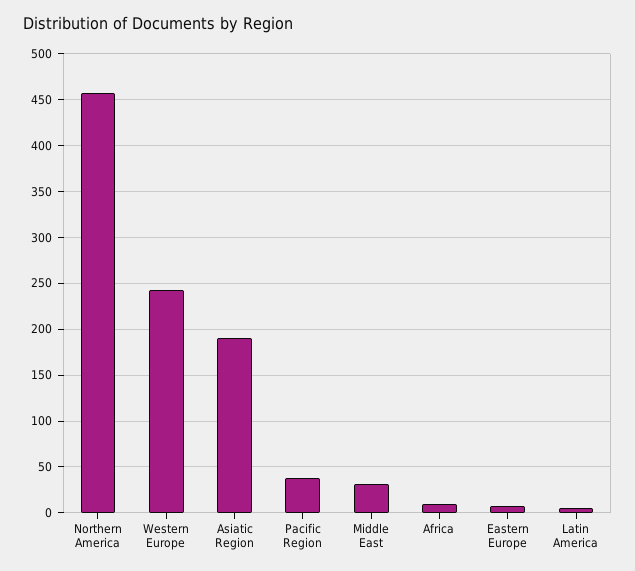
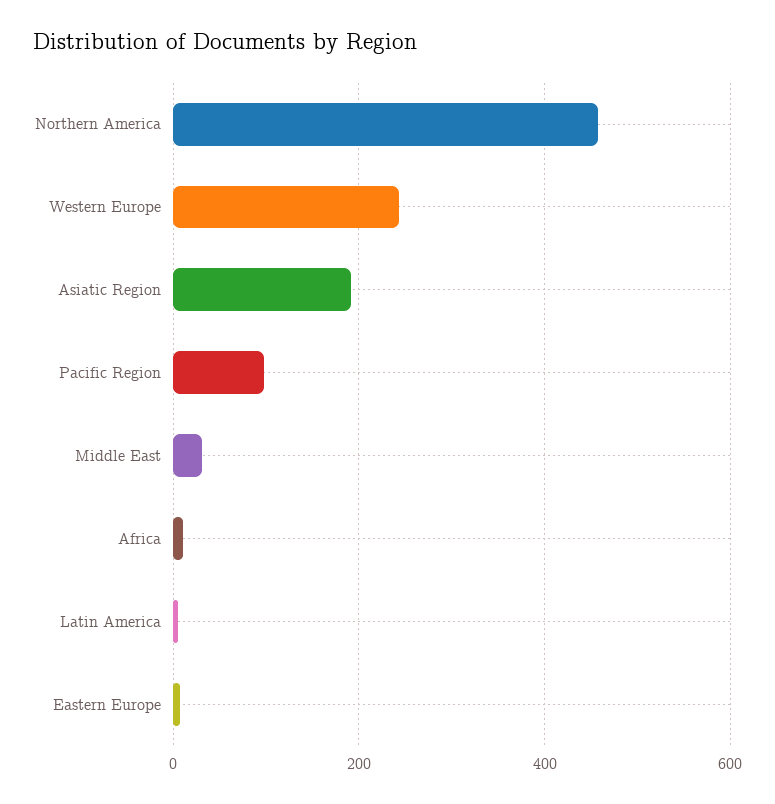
  {
    "Northern America": 460,
    "Western Europe": 240,
    "Asiatic Region": 190,
-   "Pacific Region": 40,
+   "Pacific Region": 100,
    "Middle East": 30,
    "Africa": 10,
    "Eastern Europe": 10,
    "Latin America": 10
  }

